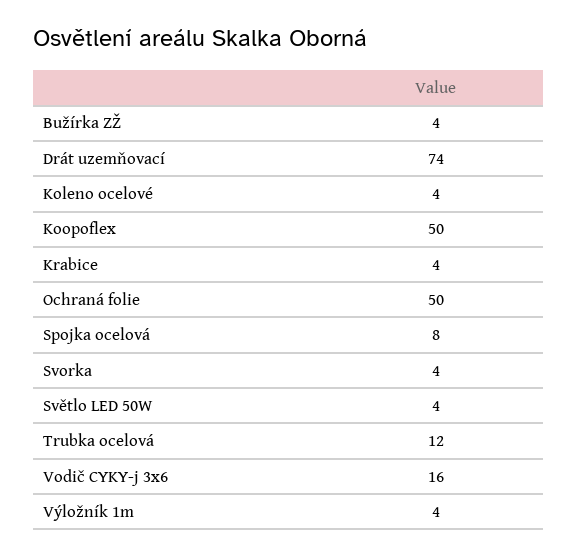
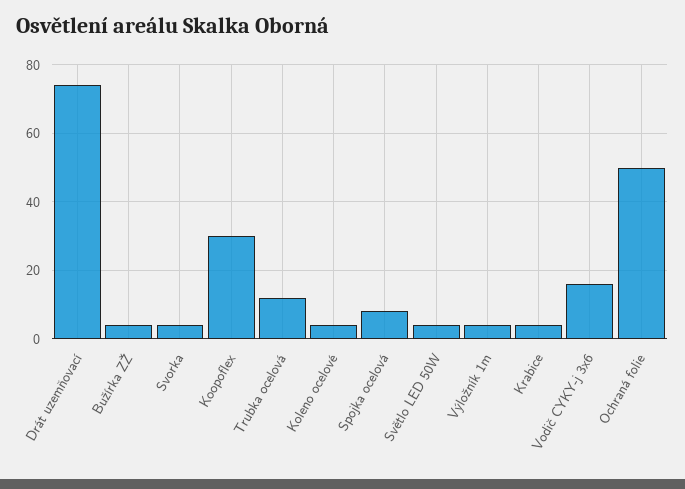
  {
    "Bužírka ZŽ": 4,
    "Drát uzemňovací": 74,
    "Koleno ocelové": 4,
-   "Koopoflex": 50,
+   "Koopoflex": 30,
    "Krabice": 4,
    "Ochraná folie": 50,
    "Spojka ocelová": 8,
    "Svorka": 4,
    "Světlo LED 50W": 4,
    "Trubka ocelová": 12,
    "Vodič CYKY-j 3x6": 16,
    "Výložník 1m": 4
  }

